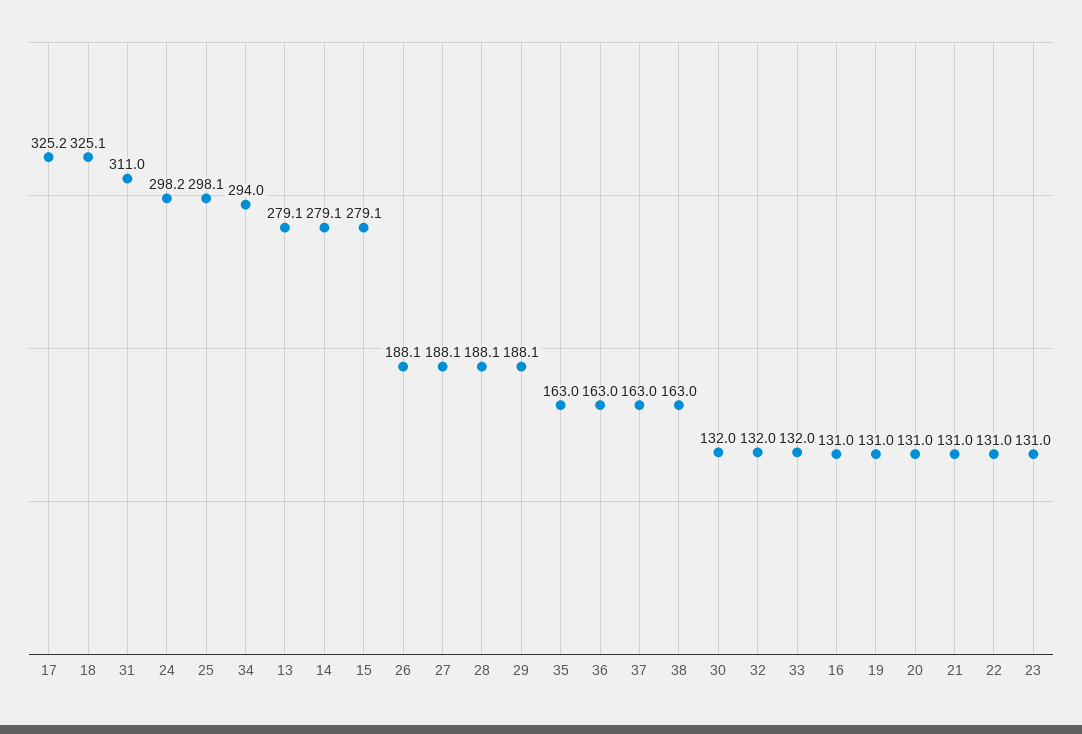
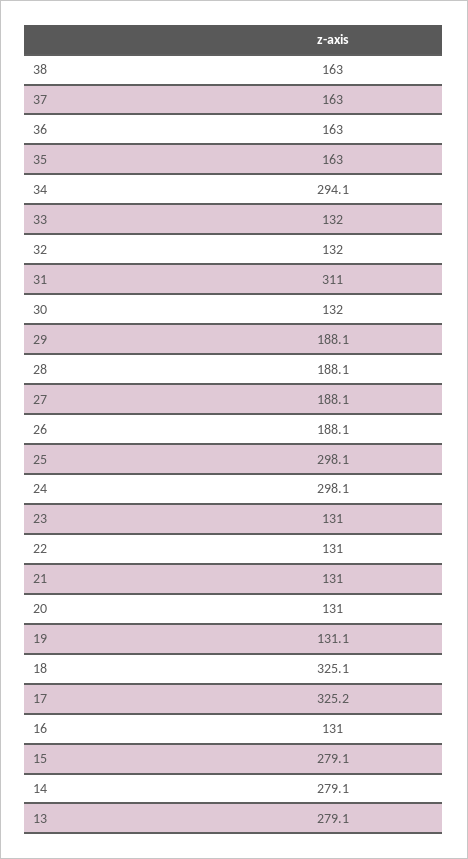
  {
    "17": 325.2,
    "18": 325.1,
    "31": 311,
-   "24": 298.2,
+   "24": 298.1,
    "25": 298.1,
-   "34": 294,
+   "34": 294.1,
    "13": 279.1,
    "14": 279.1,
    "15": 279.1,
    "26": 188.1,
    "27": 188.1,
    "28": 188.1,
    "29": 188.1,
    "35": 163,
    "36": 163,
    "37": 163,
    "38": 163,
    "30": 132,
    "32": 132,
    "33": 132,
    "16": 131,
-   "19": 131,
+   "19": 131.1,
    "20": 131,
    "21": 131,
    "22": 131,
    "23": 131
  }

